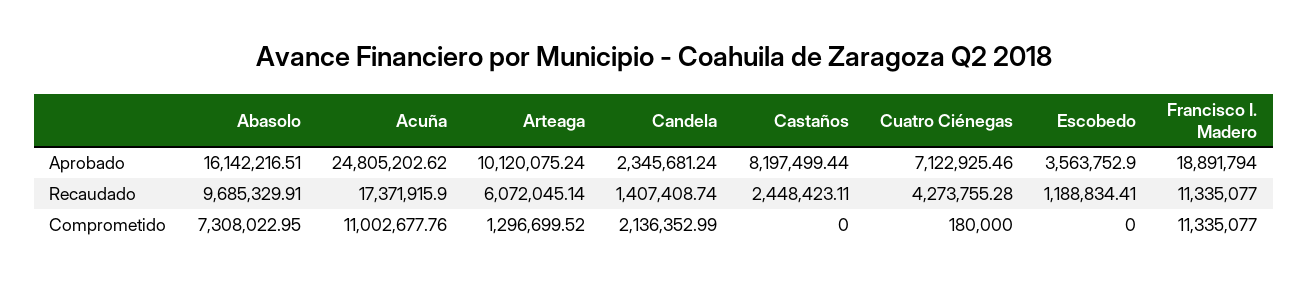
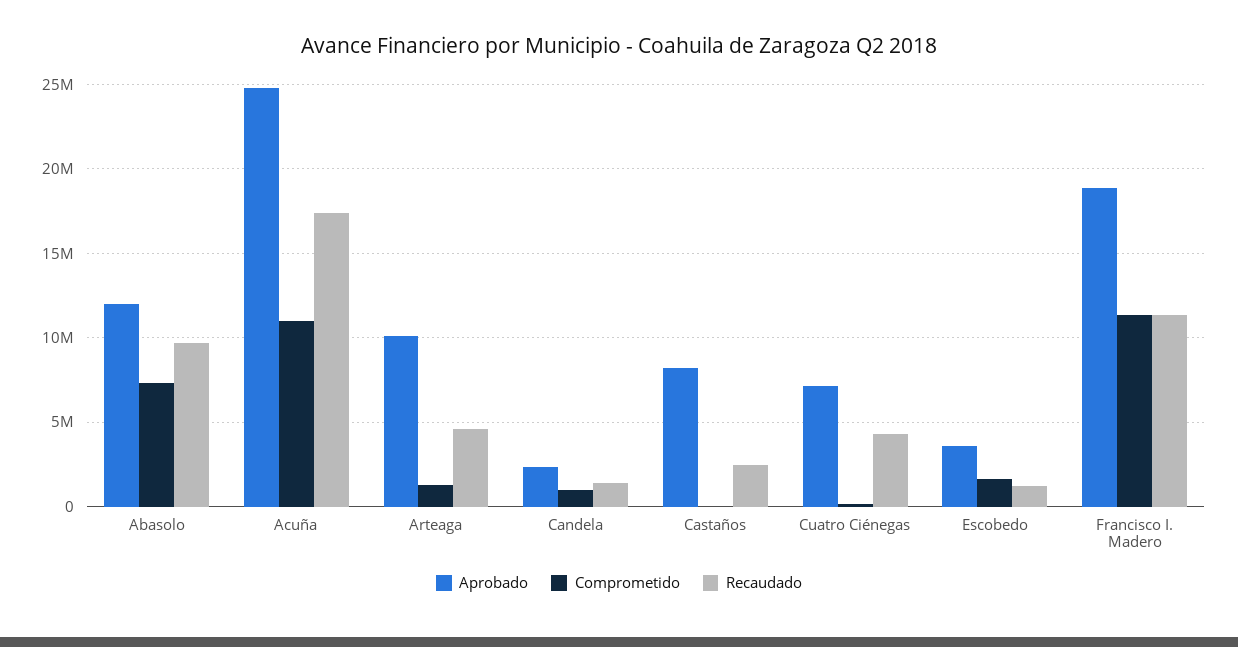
  {
    "Aprobado": {
-     "Abasolo": 16142216.51,
+     "Abasolo": 12000000,
      "Acuña": 24805202.62,
      "Arteaga": 10120075.24,
      "Candela": 2345681.24,
      "Castaños": 8197499.44,
      "Cuatro Ciénegas": 7122925.46,
      "Escobedo": 3563752.9,
      "Francisco I. Madero": 18891794
    },
    "Recaudado": {
      "Abasolo": 9685329.91,
      "Acuña": 17371915.9,
-     "Arteaga": 6072045.14,
+     "Arteaga": 4500000,
      "Candela": 1407408.74,
      "Castaños": 2448423.11,
      "Cuatro Ciénegas": 4273755.28,
      "Escobedo": 1188834.41,
      "Francisco I. Madero": 11335077
    },
    "Comprometido": {
      "Abasolo": 7308022.95,
      "Acuña": 11002677.76,
      "Arteaga": 1296699.52,
-     "Candela": 2136352.99,
+     "Candela": 1000000,
      "Castaños": 0,
      "Cuatro Ciénegas": 180000,
-     "Escobedo": 0,
+     "Escobedo": 1500000,
      "Francisco I. Madero": 11335077
    }
  }

